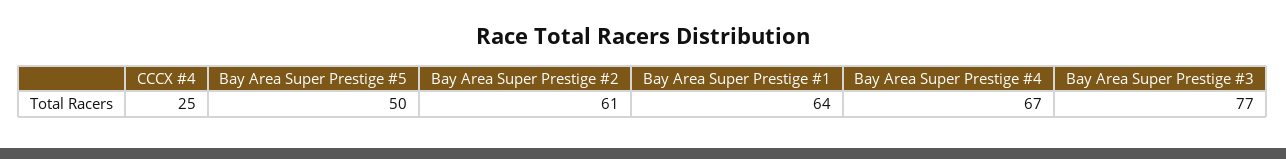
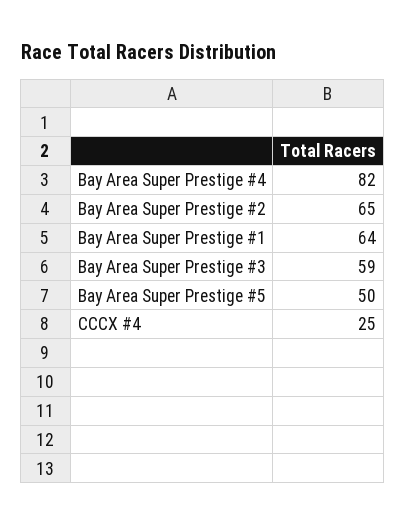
  {
    "CCCX #4": 25,
    "Bay Area Super Prestige #5": 50,
-   "Bay Area Super Prestige #2": 61,
+   "Bay Area Super Prestige #2": 65,
    "Bay Area Super Prestige #1": 64,
-   "Bay Area Super Prestige #4": 67,
+   "Bay Area Super Prestige #4": 82,
-   "Bay Area Super Prestige #3": 77
+   "Bay Area Super Prestige #3": 59
  }

